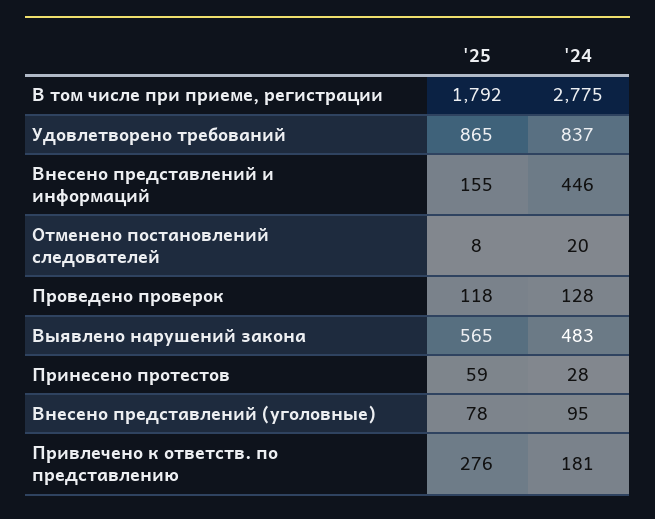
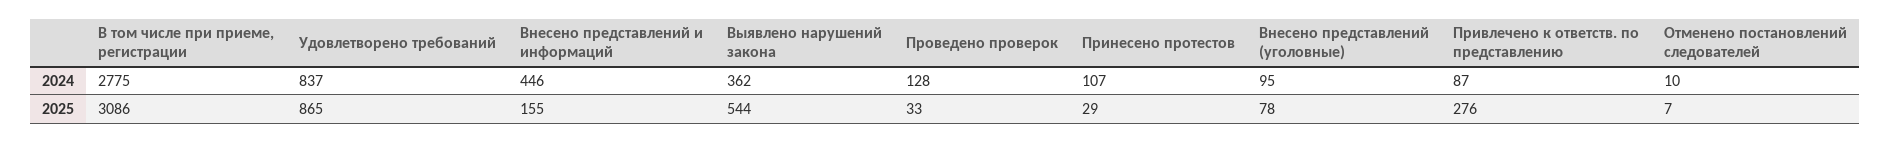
  {
    "'25": {
-     "В том числе при приеме, регистрации": 1792,
+     "В том числе при приеме, регистрации": 3086,
      "Удовлетворено требований": 865,
      "Внесено представлений и информаций": 155,
-     "Отменено постановлений следователей": 8,
+     "Отменено постановлений следователей": 7,
-     "Проведено проверок": 118,
+     "Проведено проверок": 33,
-     "Выявлено нарушений закона": 565,
+     "Выявлено нарушений закона": 544,
-     "Принесено протестов": 59,
+     "Принесено протестов": 29,
      "Внесено представлений (уголовные)": 78,
      "Привлечено к ответств. по представлению": 276
    },
    "'24": {
      "В том числе при приеме, регистрации": 2775,
      "Удовлетворено требований": 837,
      "Внесено представлений и информаций": 446,
-     "Отменено постановлений следователей": 20,
+     "Отменено постановлений следователей": 10,
      "Проведено проверок": 128,
-     "Выявлено нарушений закона": 483,
+     "Выявлено нарушений закона": 362,
-     "Принесено протестов": 28,
+     "Принесено протестов": 107,
      "Внесено представлений (уголовные)": 95,
-     "Привлечено к ответств. по представлению": 181
+     "Привлечено к ответств. по представлению": 87
    }
  }

